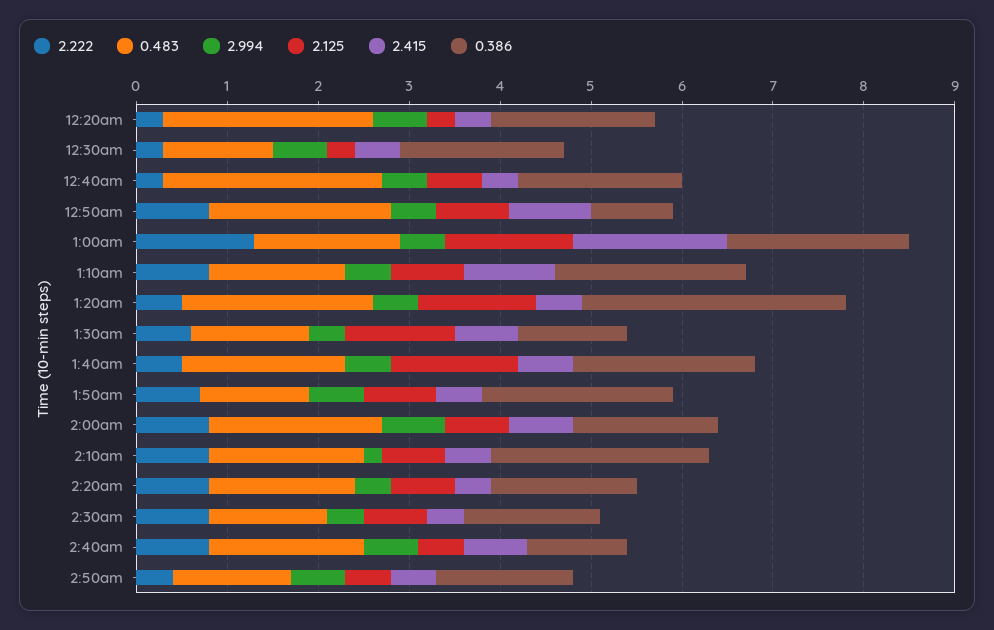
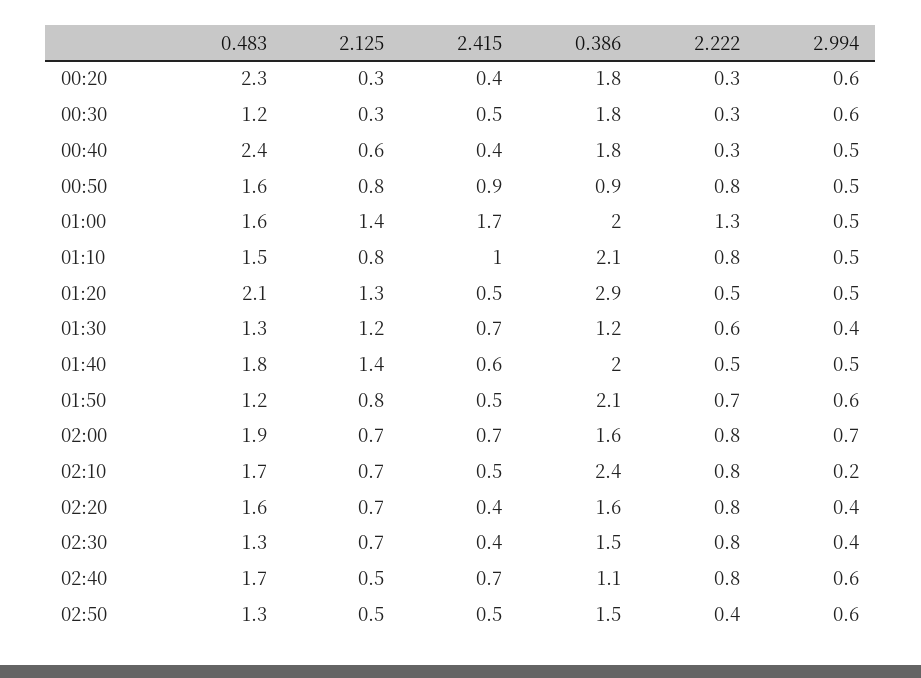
  {
    "2.222": {
      "12:20am": 0.3,
      "12:30am": 0.3,
      "12:40am": 0.3,
      "12:50am": 0.8,
      "1:00am": 1.3,
      "1:10am": 0.8,
      "1:20am": 0.5,
      "1:30am": 0.6,
      "1:40am": 0.5,
      "1:50am": 0.7,
      "2:00am": 0.8,
      "2:10am": 0.8,
      "2:20am": 0.8,
      "2:30am": 0.8,
      "2:40am": 0.8,
      "2:50am": 0.4
    },
    "0.483": {
      "12:20am": 2.3,
      "12:30am": 1.2,
      "12:40am": 2.4,
-     "12:50am": 2,
+     "12:50am": 1.6,
      "1:00am": 1.6,
      "1:10am": 1.5,
      "1:20am": 2.1,
      "1:30am": 1.3,
      "1:40am": 1.8,
      "1:50am": 1.2,
      "2:00am": 1.9,
      "2:10am": 1.7,
      "2:20am": 1.6,
      "2:30am": 1.3,
      "2:40am": 1.7,
      "2:50am": 1.3
    },
    "2.994": {
      "12:20am": 0.6,
      "12:30am": 0.6,
      "12:40am": 0.5,
      "12:50am": 0.5,
      "1:00am": 0.5,
      "1:10am": 0.5,
      "1:20am": 0.5,
      "1:30am": 0.4,
      "1:40am": 0.5,
      "1:50am": 0.6,
      "2:00am": 0.7,
      "2:10am": 0.2,
      "2:20am": 0.4,
      "2:30am": 0.4,
      "2:40am": 0.6,
      "2:50am": 0.6
    },
    "2.125": {
      "12:20am": 0.3,
      "12:30am": 0.3,
      "12:40am": 0.6,
      "12:50am": 0.8,
      "1:00am": 1.4,
      "1:10am": 0.8,
      "1:20am": 1.3,
      "1:30am": 1.2,
      "1:40am": 1.4,
      "1:50am": 0.8,
      "2:00am": 0.7,
      "2:10am": 0.7,
      "2:20am": 0.7,
      "2:30am": 0.7,
      "2:40am": 0.5,
      "2:50am": 0.5
    },
    "2.415": {
      "12:20am": 0.4,
      "12:30am": 0.5,
      "12:40am": 0.4,
      "12:50am": 0.9,
      "1:00am": 1.7,
      "1:10am": 1,
      "1:20am": 0.5,
      "1:30am": 0.7,
      "1:40am": 0.6,
      "1:50am": 0.5,
      "2:00am": 0.7,
      "2:10am": 0.5,
      "2:20am": 0.4,
      "2:30am": 0.4,
      "2:40am": 0.7,
      "2:50am": 0.5
    },
    "0.386": {
      "12:20am": 1.8,
      "12:30am": 1.8,
      "12:40am": 1.8,
      "12:50am": 0.9,
      "1:00am": 2,
      "1:10am": 2.1,
      "1:20am": 2.9,
      "1:30am": 1.2,
      "1:40am": 2,
      "1:50am": 2.1,
      "2:00am": 1.6,
      "2:10am": 2.4,
      "2:20am": 1.6,
      "2:30am": 1.5,
      "2:40am": 1.1,
      "2:50am": 1.5
    }
  }

